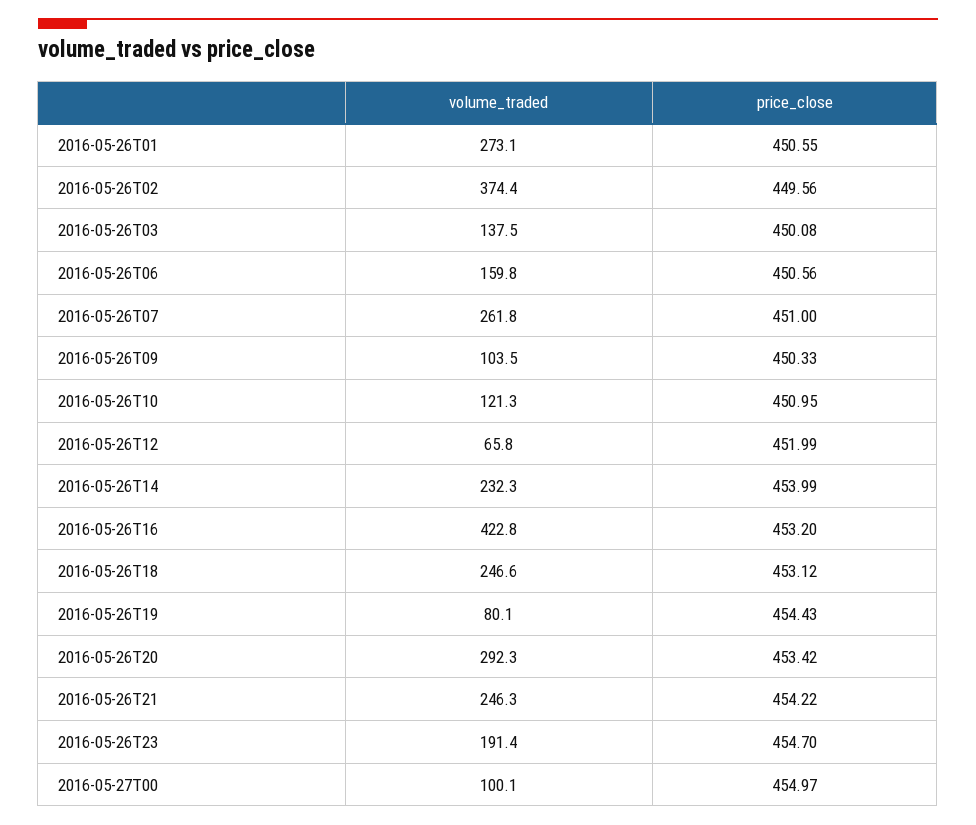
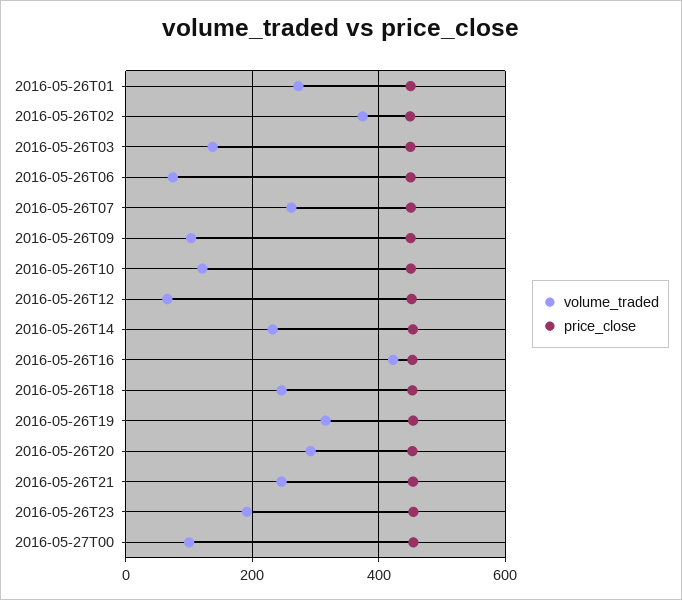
  {
    "volume_traded": {
      "2016-05-26T01": 273.1,
      "2016-05-26T02": 374.4,
      "2016-05-26T03": 137.5,
-     "2016-05-26T06": 159.8,
+     "2016-05-26T06": 80,
      "2016-05-26T07": 261.8,
      "2016-05-26T09": 103.5,
      "2016-05-26T10": 121.3,
      "2016-05-26T12": 65.8,
      "2016-05-26T14": 232.3,
      "2016-05-26T16": 422.8,
      "2016-05-26T18": 246.6,
-     "2016-05-26T19": 80.1,
+     "2016-05-26T19": 320,
      "2016-05-26T20": 292.3,
      "2016-05-26T21": 246.3,
      "2016-05-26T23": 191.4,
      "2016-05-27T00": 100.1
    },
    "price_close": {
      "2016-05-26T01": 450.55,
      "2016-05-26T02": 449.56,
      "2016-05-26T03": 450.08,
      "2016-05-26T06": 450.56,
      "2016-05-26T07": 451,
      "2016-05-26T09": 450.33,
      "2016-05-26T10": 450.95,
      "2016-05-26T12": 451.99,
      "2016-05-26T14": 453.99,
      "2016-05-26T16": 453.2,
      "2016-05-26T18": 453.12,
      "2016-05-26T19": 454.43,
      "2016-05-26T20": 453.42,
      "2016-05-26T21": 454.22,
      "2016-05-26T23": 454.7,
      "2016-05-27T00": 454.97
    }
  }

